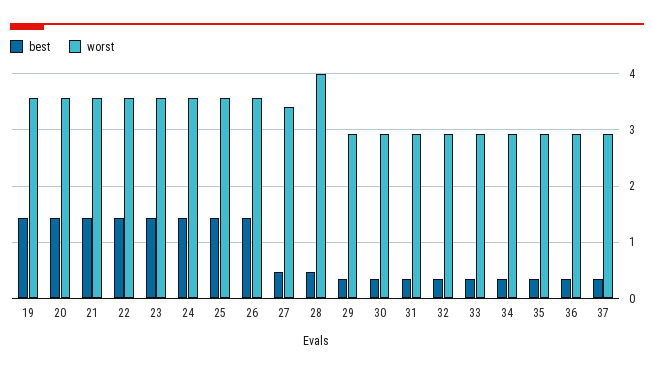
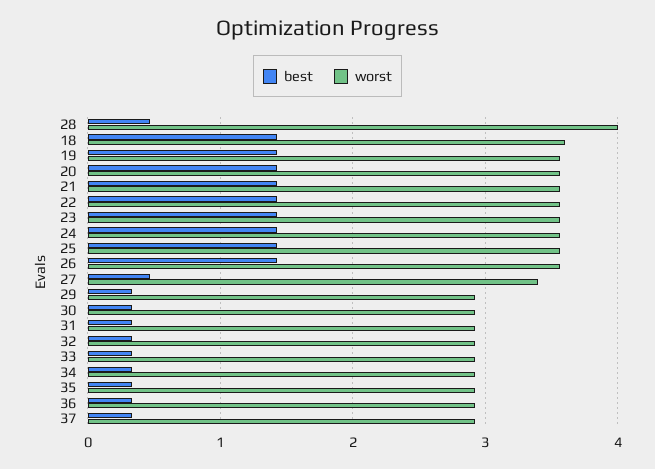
  {
    "best": {
      "19": 1.4,
      "20": 1.4,
      "21": 1.4,
      "22": 1.4,
      "23": 1.4,
      "24": 1.4,
      "25": 1.4,
      "26": 1.4,
      "27": 0.5,
      "28": 0.5,
      "29": 0.3,
      "30": 0.3,
      "31": 0.3,
      "32": 0.3,
      "33": 0.3,
      "34": 0.3,
      "35": 0.3,
      "36": 0.3,
-     "37": 0.3
+     "37": 0.3,
+     "18": 1.4
    },
    "worst": {
      "19": 3.6,
      "20": 3.6,
      "21": 3.6,
      "22": 3.6,
      "23": 3.6,
      "24": 3.6,
      "25": 3.6,
      "26": 3.6,
      "27": 3.4,
      "28": 4,
      "29": 2.9,
      "30": 2.9,
      "31": 2.9,
      "32": 2.9,
      "33": 2.9,
      "34": 2.9,
      "35": 2.9,
      "36": 2.9,
-     "37": 2.9
+     "37": 2.9,
+     "18": 3.6
    }
  }

